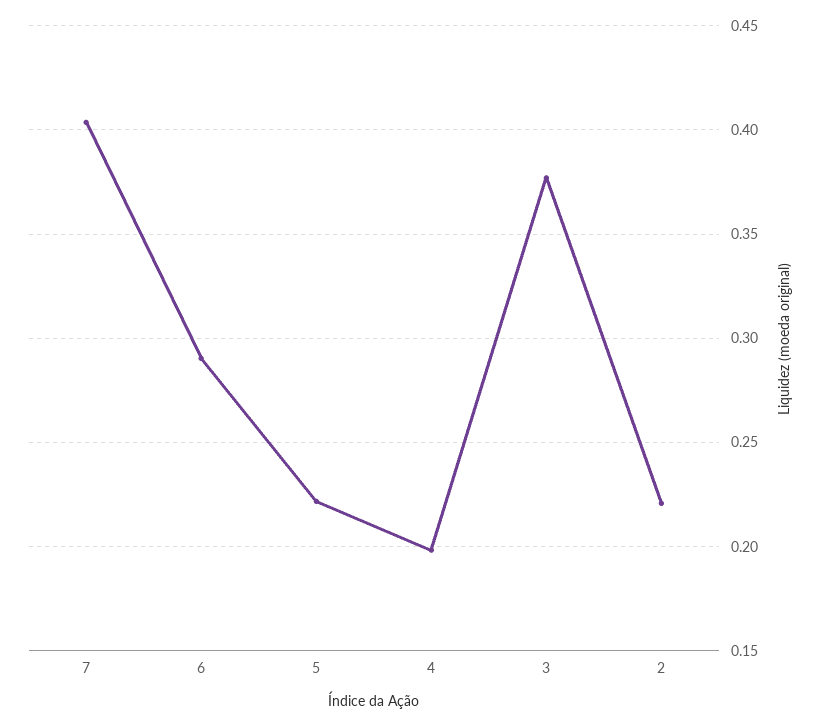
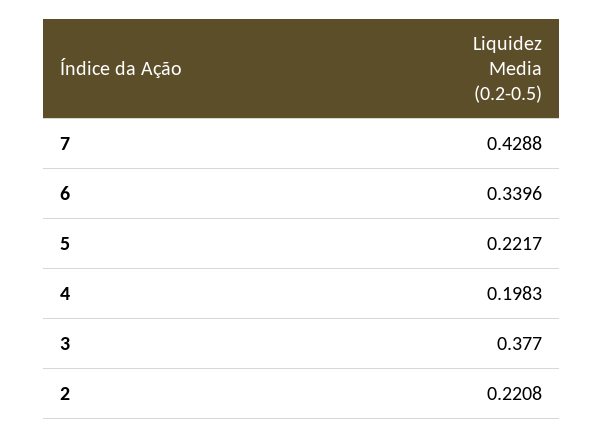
  {
-   "7": 0.405,
+   "7": 0.4288,
-   "6": 0.29,
+   "6": 0.3396,
    "5": 0.2217,
    "4": 0.1983,
    "3": 0.377,
    "2": 0.2208
  }

